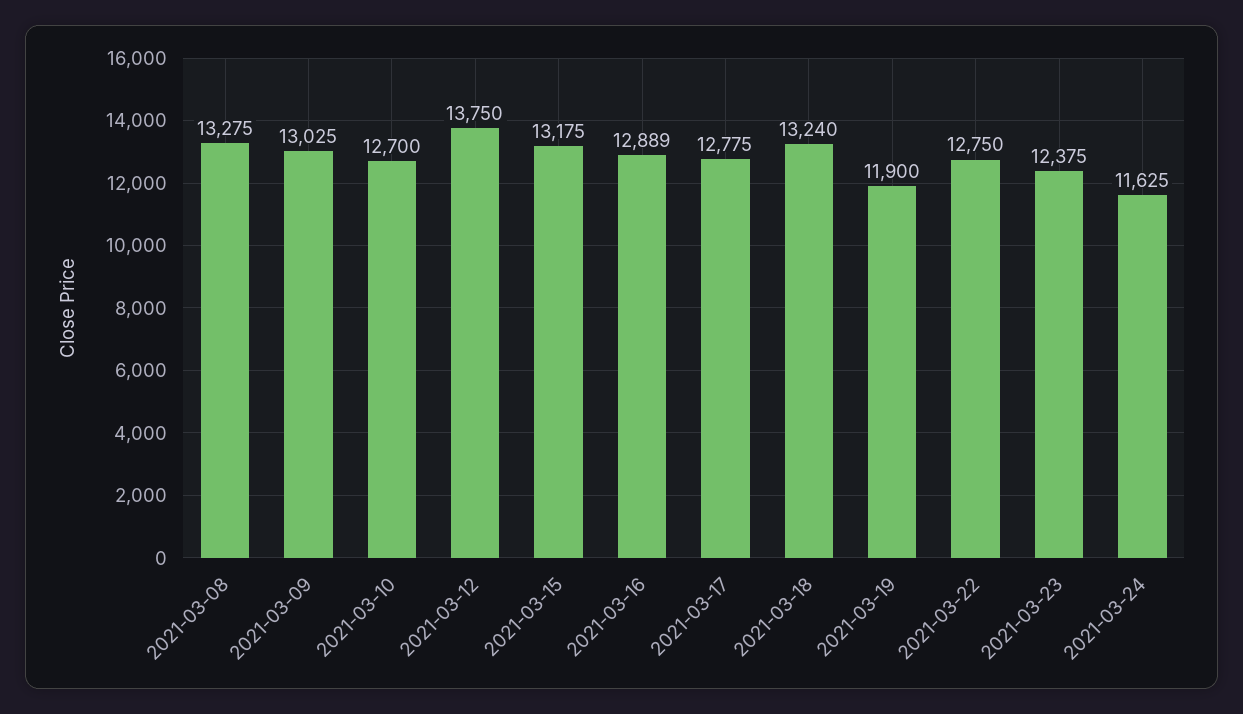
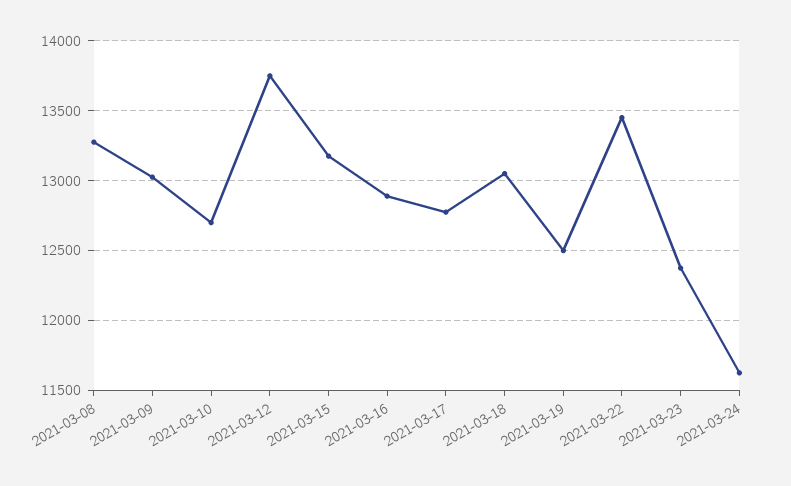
  {
    "2021-03-08": 13275,
    "2021-03-09": 13025,
    "2021-03-10": 12700,
    "2021-03-12": 13750,
    "2021-03-15": 13175,
    "2021-03-16": 12889,
    "2021-03-17": 12775,
-   "2021-03-18": 13240,
+   "2021-03-18": 13050,
-   "2021-03-19": 11900,
+   "2021-03-19": 12500,
-   "2021-03-22": 12750,
+   "2021-03-22": 13450,
    "2021-03-23": 12375,
    "2021-03-24": 11625
  }

